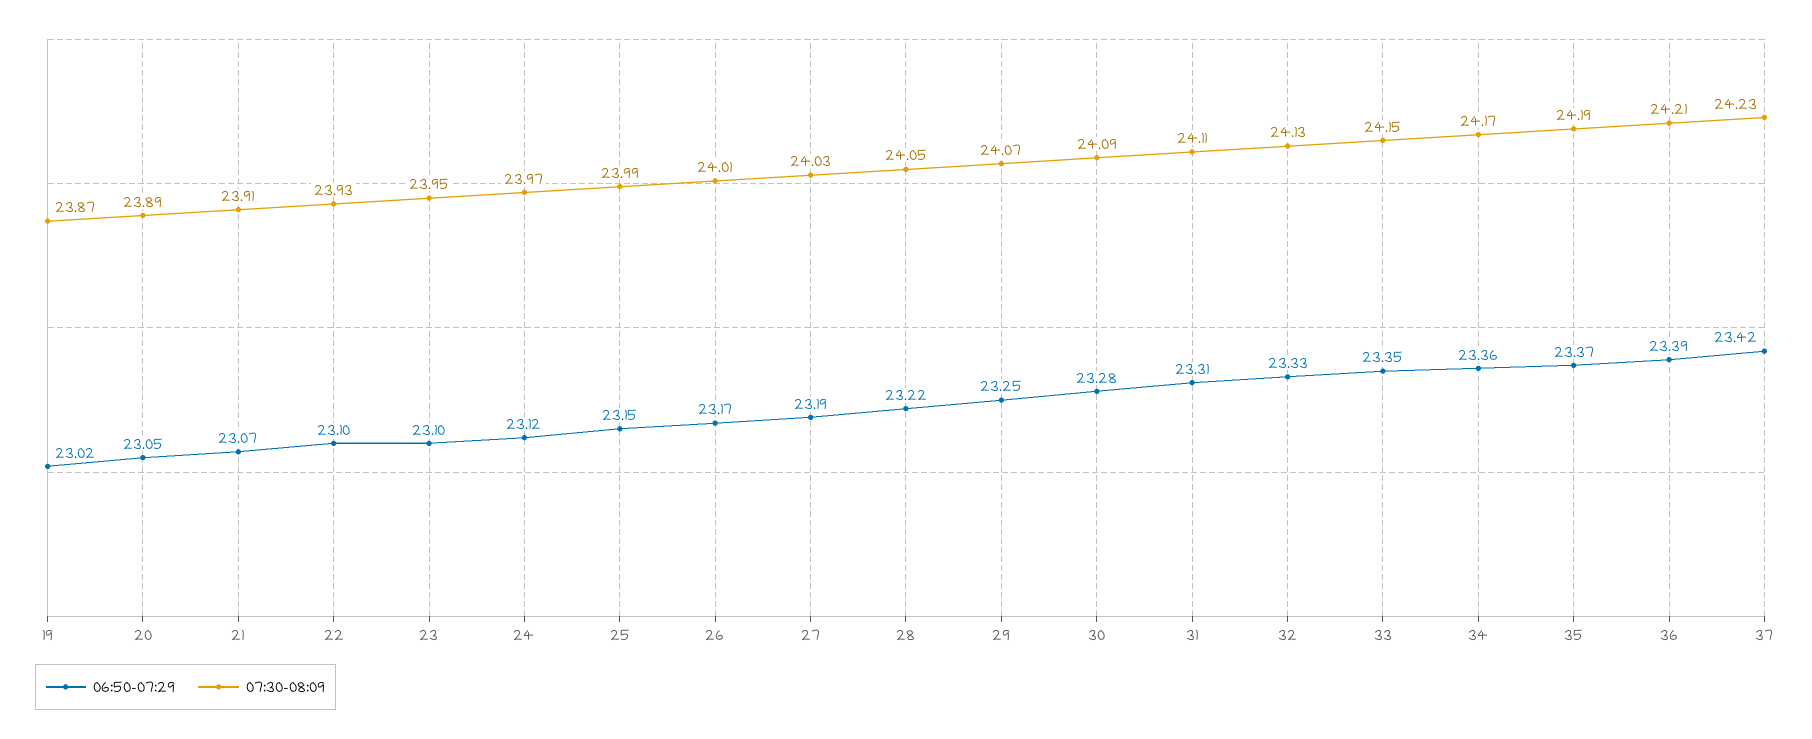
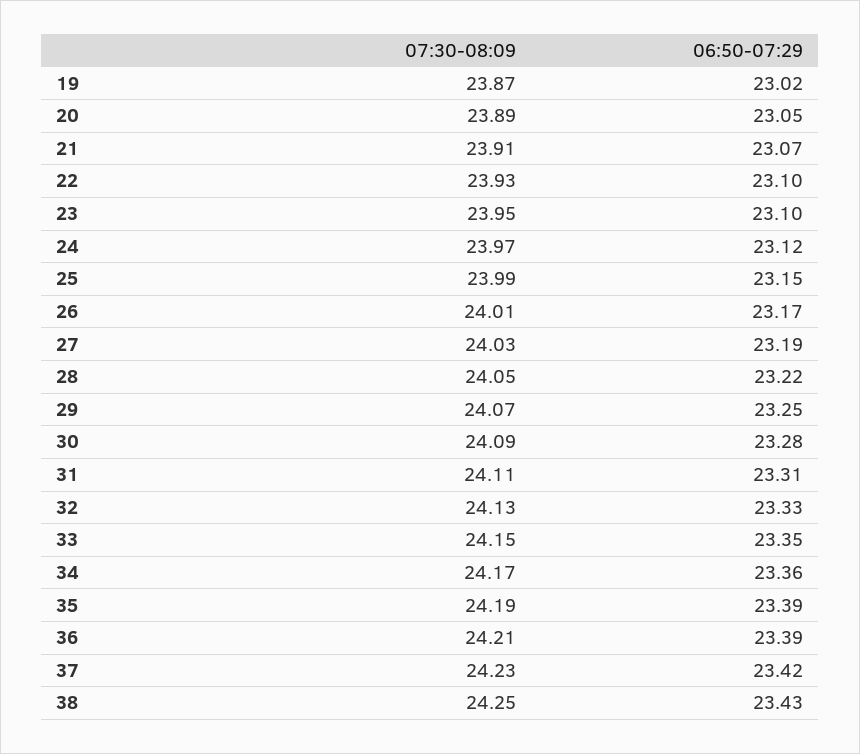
  {
    "06:50-07:29": {
      "19": 23.02,
      "20": 23.05,
      "21": 23.07,
      "22": 23.1,
      "23": 23.1,
      "24": 23.12,
      "25": 23.15,
      "26": 23.17,
      "27": 23.19,
      "28": 23.22,
      "29": 23.25,
      "30": 23.28,
      "31": 23.31,
      "32": 23.33,
      "33": 23.35,
      "34": 23.36,
-     "35": 23.37,
+     "35": 23.39,
      "36": 23.39,
-     "37": 23.42
+     "37": 23.42,
+     "38": 23.43
    },
    "07:30-08:09": {
      "19": 23.87,
      "20": 23.89,
      "21": 23.91,
      "22": 23.93,
      "23": 23.95,
      "24": 23.97,
      "25": 23.99,
      "26": 24.01,
      "27": 24.03,
      "28": 24.05,
      "29": 24.07,
      "30": 24.09,
      "31": 24.11,
      "32": 24.13,
      "33": 24.15,
      "34": 24.17,
      "35": 24.19,
      "36": 24.21,
-     "37": 24.23
+     "37": 24.23,
+     "38": 24.25
    }
  }

